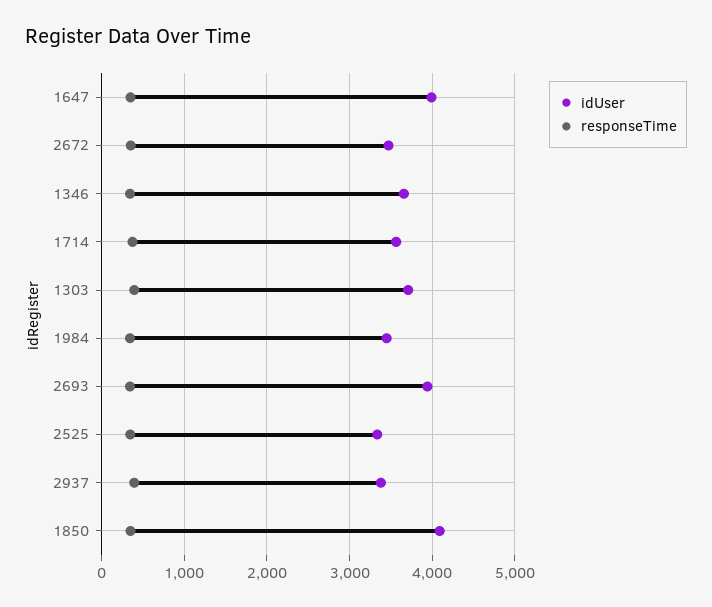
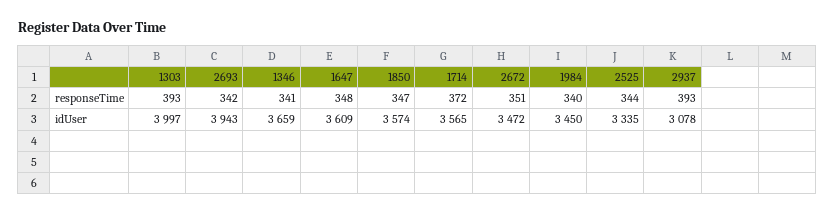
  {
    "idUser": {
-     "1647": 4000,
+     "1647": 3609,
      "2672": 3472,
      "1346": 3659,
      "1714": 3565,
-     "1303": 3700,
+     "1303": 3997,
      "1984": 3450,
      "2693": 3943,
      "2525": 3335,
-     "2937": 3400,
+     "2937": 3078,
-     "1850": 4100
+     "1850": 3574
    },
    "responseTime": {
      "1647": 348,
      "2672": 351,
      "1346": 341,
      "1714": 372,
      "1303": 393,
      "1984": 340,
      "2693": 342,
      "2525": 344,
      "2937": 393,
      "1850": 347
    }
  }

